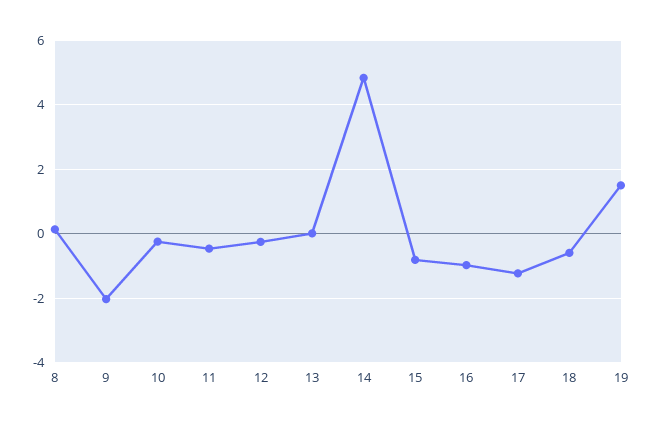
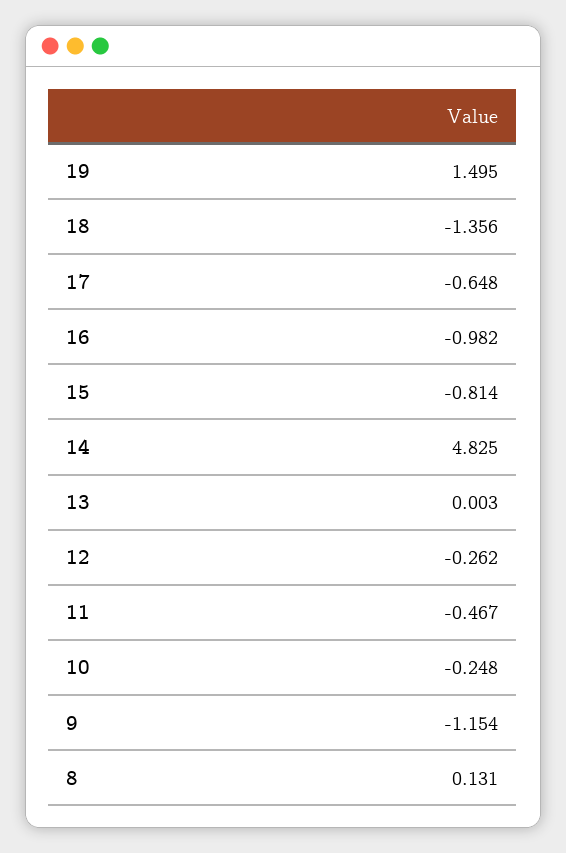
  {
    "8": 0.131,
-   "9": -2,
+   "9": -1.154,
    "10": -0.248,
    "11": -0.467,
    "12": -0.262,
    "13": 0.003,
    "14": 4.825,
    "15": -0.814,
    "16": -0.982,
-   "17": -1.2,
+   "17": -0.648,
-   "18": -0.6,
+   "18": -1.356,
    "19": 1.495
  }

